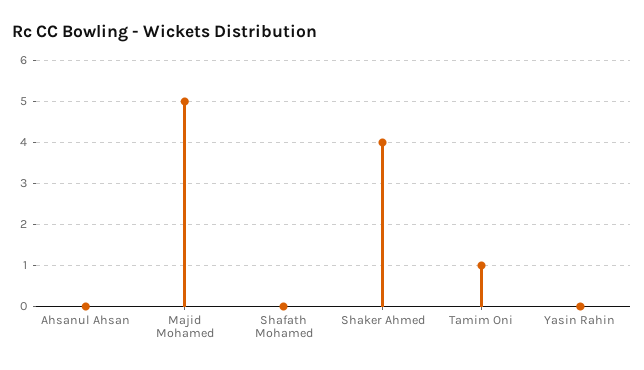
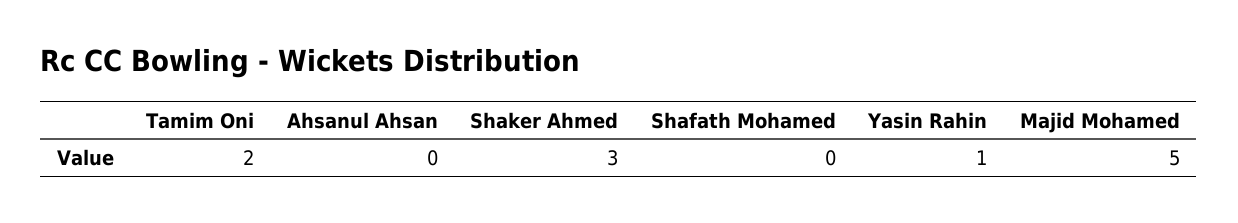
  {
    "Ahsanul Ahsan": 0,
    "Majid Mohamed": 5,
    "Shafath Mohamed": 0,
-   "Shaker Ahmed": 4,
+   "Shaker Ahmed": 3,
-   "Tamim Oni": 1,
+   "Tamim Oni": 2,
-   "Yasin Rahin": 0
+   "Yasin Rahin": 1
  }

